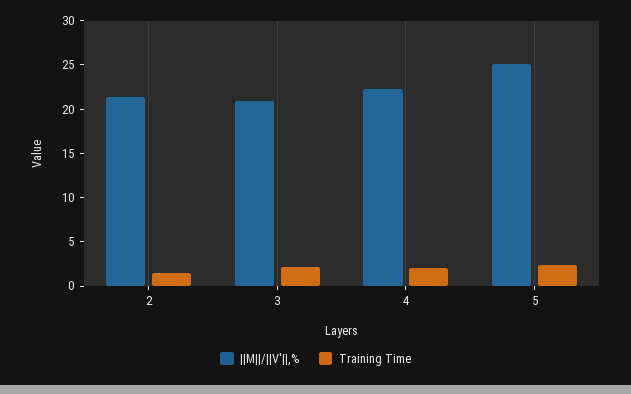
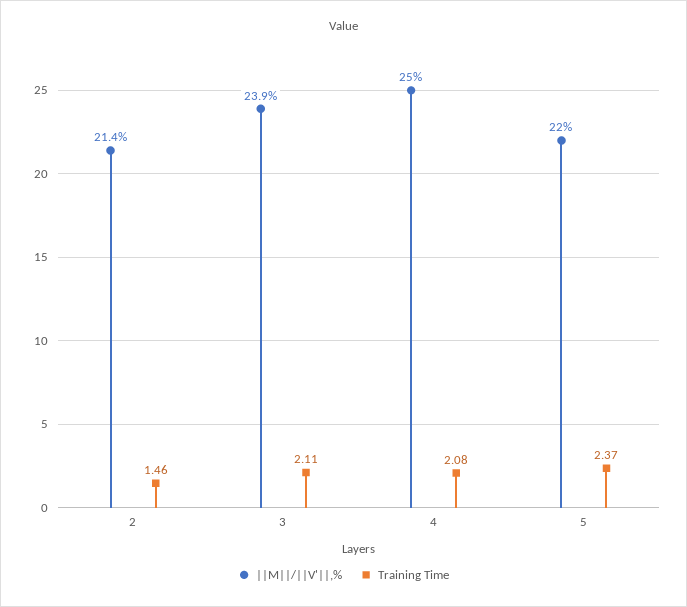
  {
    "||M||/||V'||,%": {
      "2": 21.4,
-     "3": 21,
+     "3": 23.9,
-     "4": 22,
+     "4": 25,
-     "5": 25
+     "5": 22
    },
    "Training Time": {
      "2": 1.46,
      "3": 2.11,
      "4": 2.08,
      "5": 2.37
    }
  }

